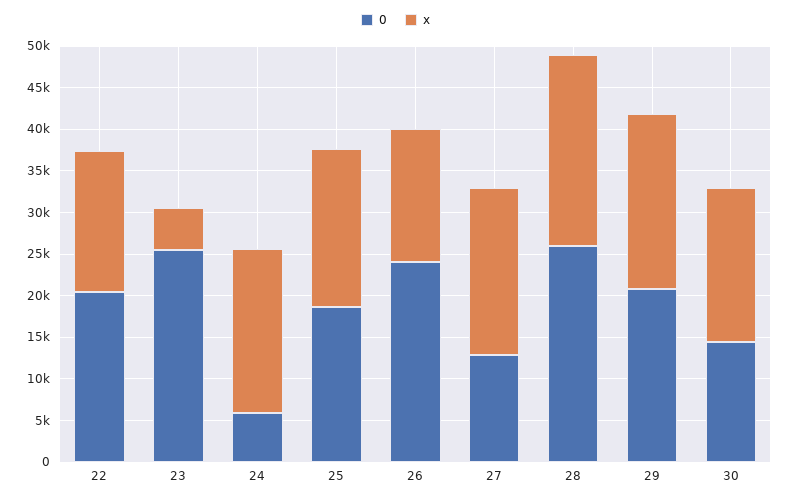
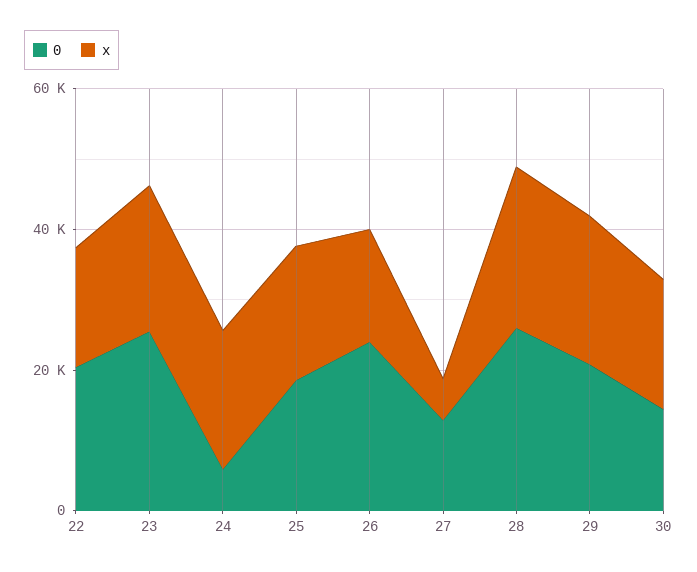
  {
    "0": {
      "22": 20000,
      "23": 26000,
      "24": 6000,
      "25": 19000,
      "26": 24000,
      "27": 13000,
      "28": 26000,
      "29": 21000,
      "30": 14000
    },
    "x": {
      "22": 17000,
-     "23": 5000,
+     "23": 20000,
      "24": 20000,
      "25": 19000,
      "26": 16000,
-     "27": 20000,
+     "27": 5000,
      "28": 23000,
      "29": 21000,
      "30": 18000
    }
  }

